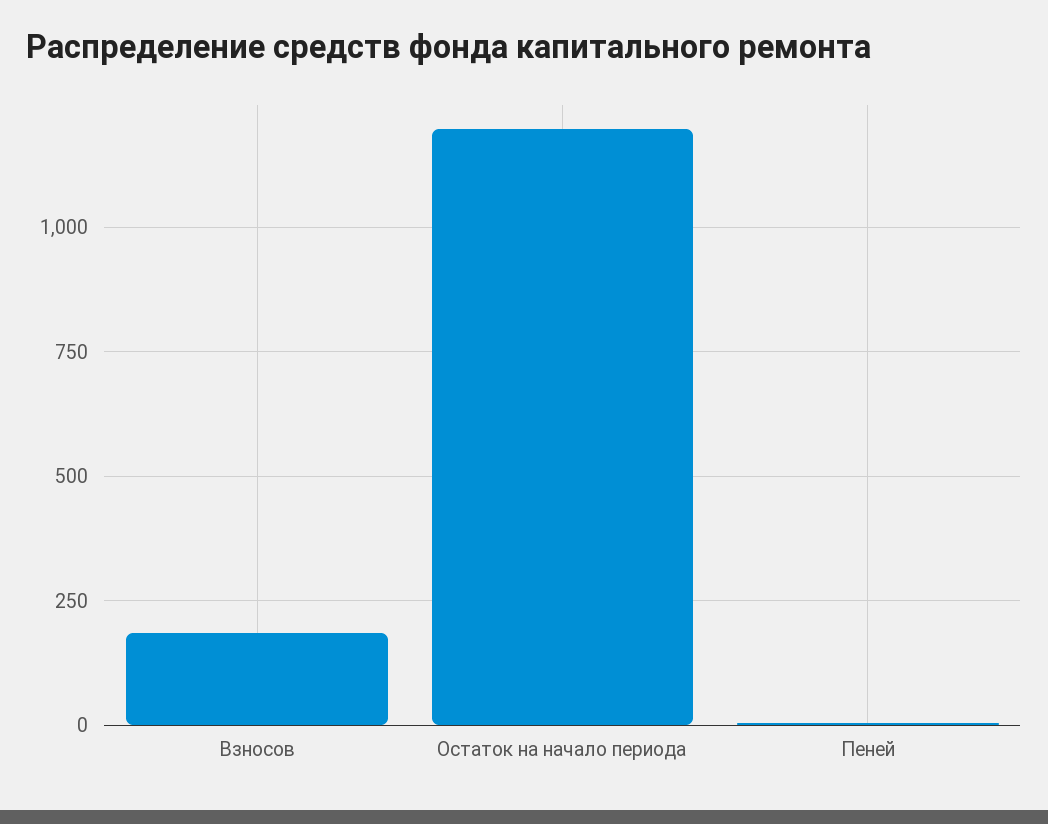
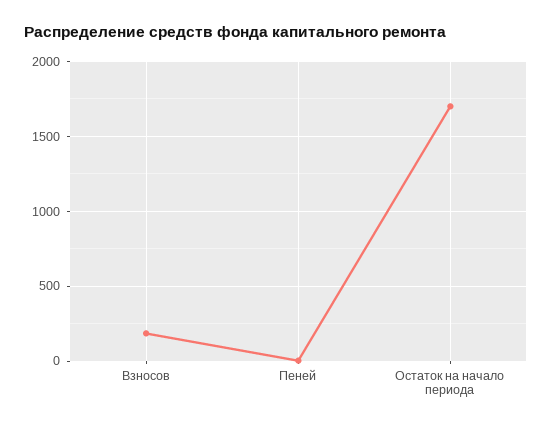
  {
    "Взносов": 175,
-   "Остаток на начало периода": 1200,
+   "Остаток на начало периода": 1700,
    "Пеней": 0
  }

